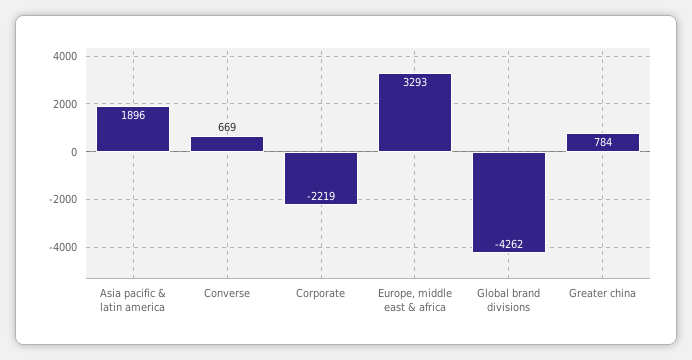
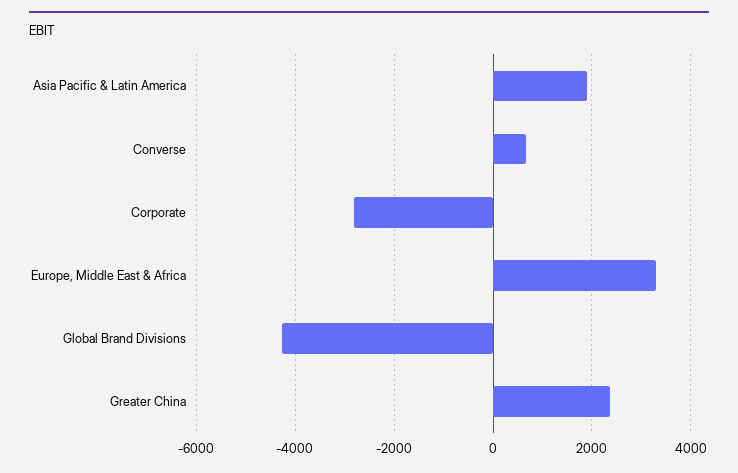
  {
    "Asia pacific & latin america": 1896,
    "Converse": 669,
-   "Corporate": -2219,
+   "Corporate": -2800,
    "Europe, middle east & africa": 3293,
    "Global brand divisions": -4262,
-   "Greater china": 784
+   "Greater china": 2400
  }

